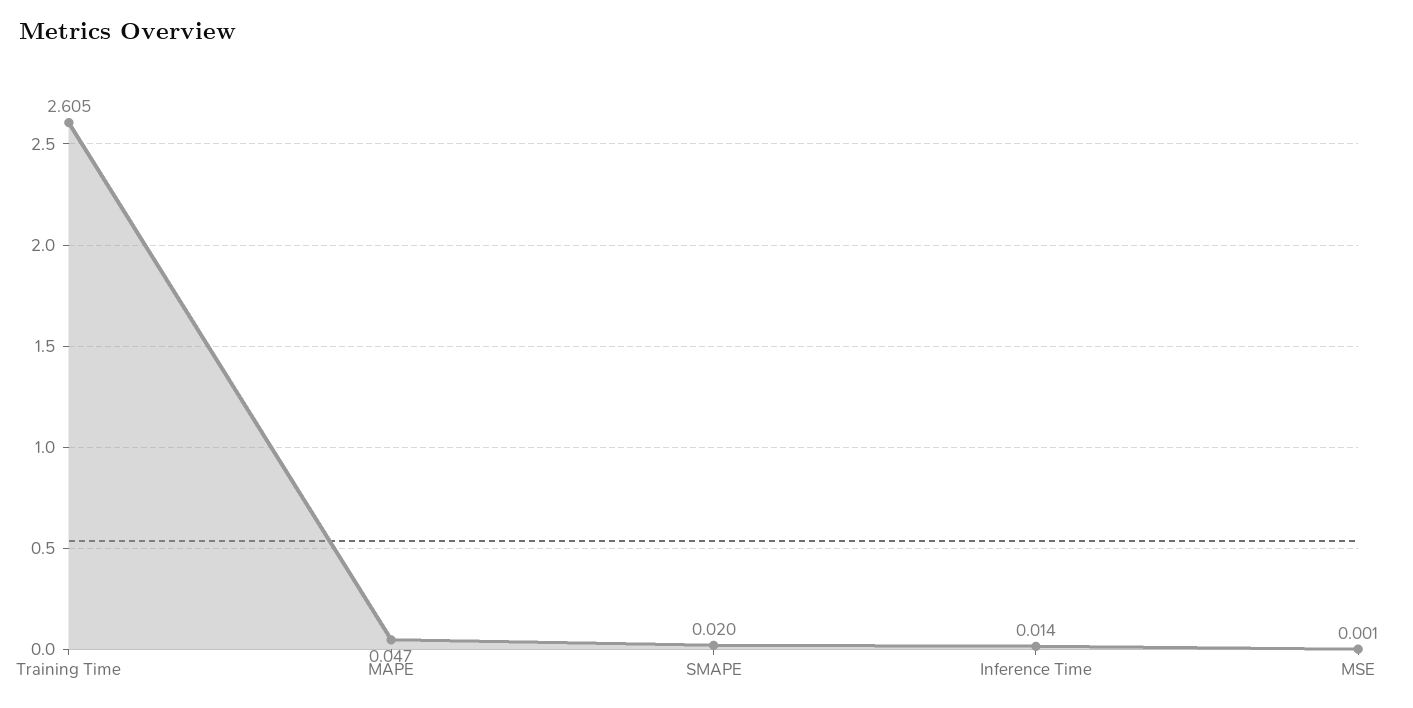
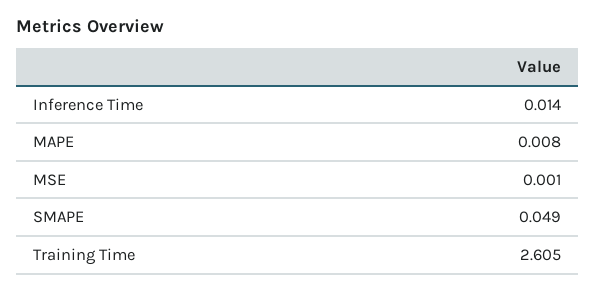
  {
    "Training Time": 2.605,
-   "MAPE": 0.047,
+   "MAPE": 0.008,
-   "SMAPE": 0.02,
+   "SMAPE": 0.049,
    "Inference Time": 0.014,
    "MSE": 0.001
  }

